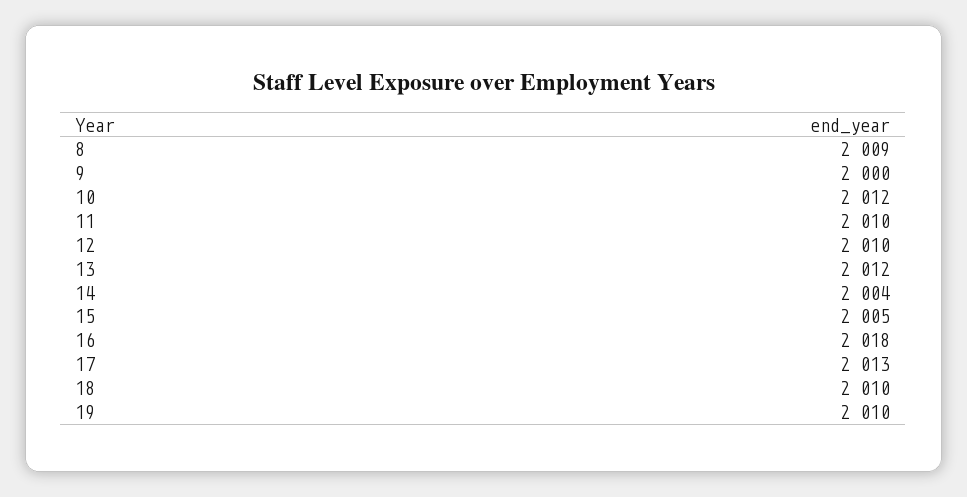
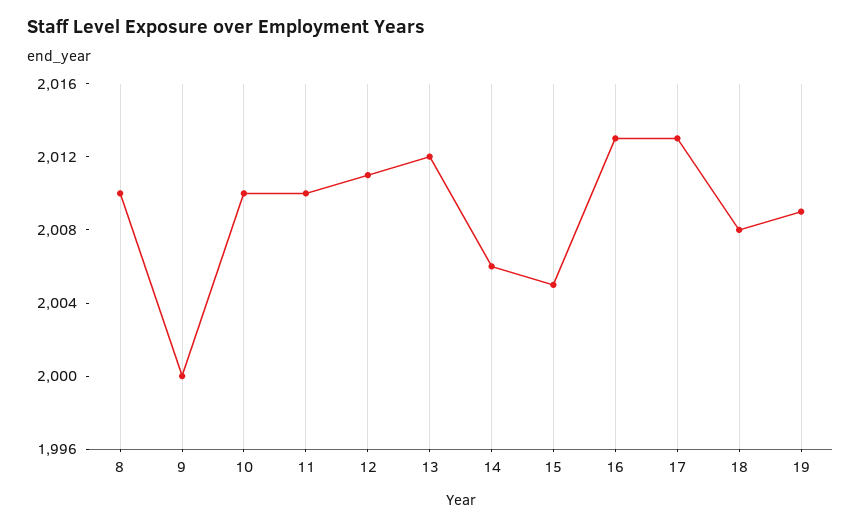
  {
-   "8": 2009,
+   "8": 2010,
    "9": 2000,
-   "10": 2012,
+   "10": 2010,
    "11": 2010,
-   "12": 2010,
+   "12": 2011,
    "13": 2012,
-   "14": 2004,
+   "14": 2006,
    "15": 2005,
-   "16": 2018,
+   "16": 2013,
    "17": 2013,
-   "18": 2010,
+   "18": 2008,
-   "19": 2010
+   "19": 2009
  }

